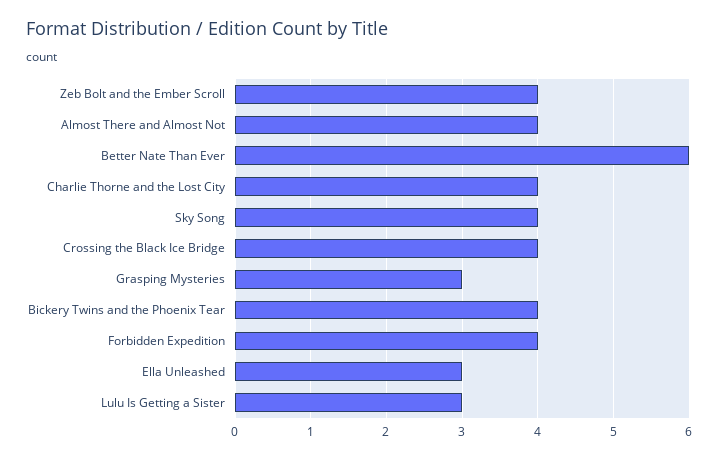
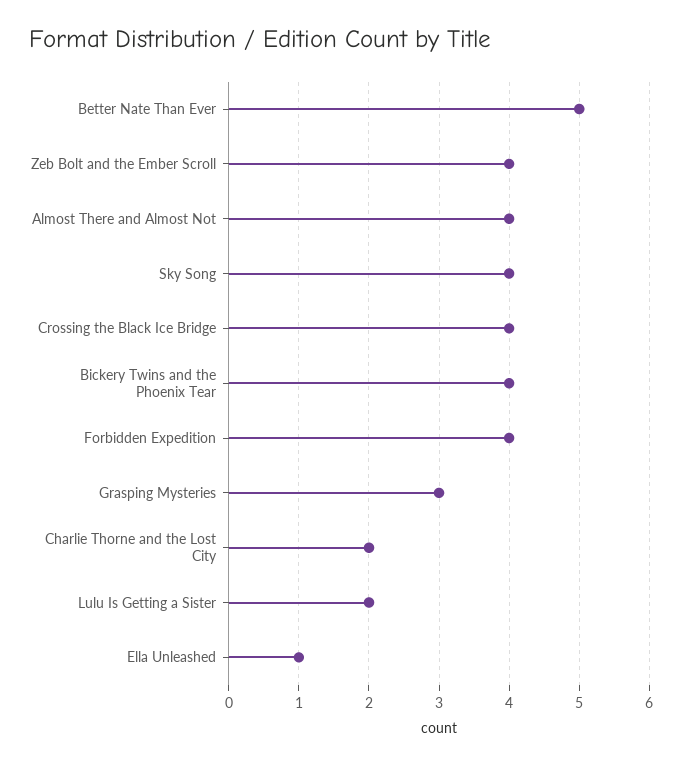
  {
    "Zeb Bolt and the Ember Scroll": 4,
    "Almost There and Almost Not": 4,
-   "Better Nate Than Ever": 6,
+   "Better Nate Than Ever": 5,
-   "Charlie Thorne and the Lost City": 4,
+   "Charlie Thorne and the Lost City": 2,
    "Sky Song": 4,
    "Crossing the Black Ice Bridge": 4,
    "Grasping Mysteries": 3,
    "Bickery Twins and the Phoenix Tear": 4,
    "Forbidden Expedition": 4,
-   "Ella Unleashed": 3,
+   "Ella Unleashed": 1,
-   "Lulu Is Getting a Sister": 3
+   "Lulu Is Getting a Sister": 2
  }

